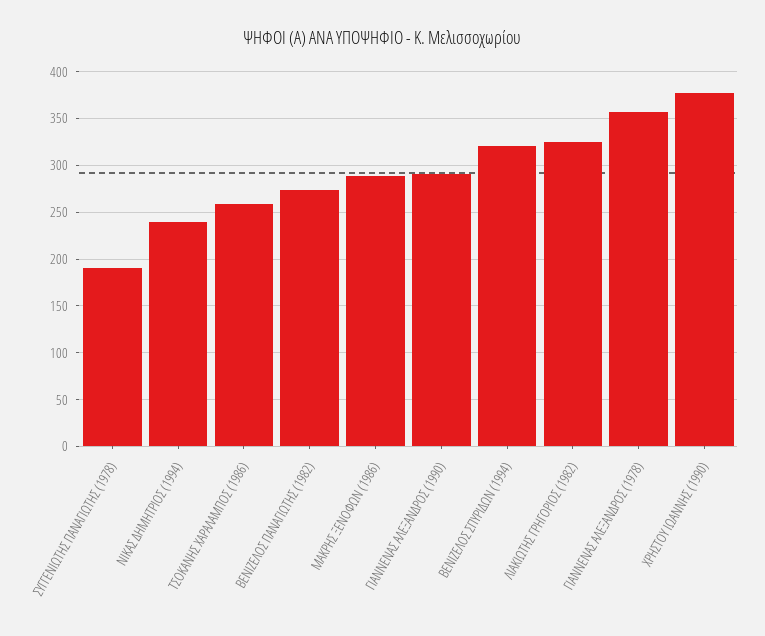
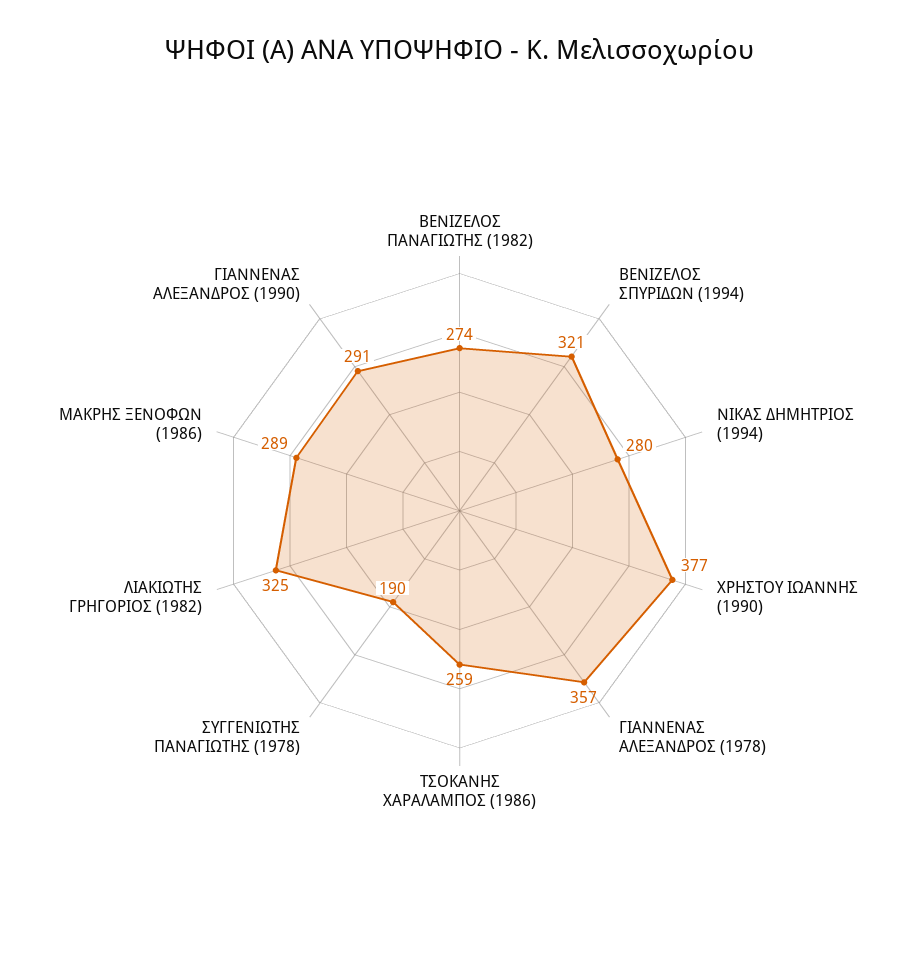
  {
    "ΣΥΓΓΕΝΙΩΤΗΣ ΠΑΝΑΓΙΩΤΗΣ (1978)": 190,
-   "ΝΙΚΑΣ ΔΗΜΗΤΡΙΟΣ (1994)": 240,
+   "ΝΙΚΑΣ ΔΗΜΗΤΡΙΟΣ (1994)": 280,
    "ΤΣΟΚΑΝΗΣ ΧΑΡΑΛΑΜΠΟΣ (1986)": 259,
    "ΒΕΝΙΖΕΛΟΣ ΠΑΝΑΓΙΩΤΗΣ (1982)": 274,
    "ΜΑΚΡΗΣ ΞΕΝΟΦΩΝ (1986)": 289,
    "ΓΙΑΝΝΕΝΑΣ ΑΛΕΞΑΝΔΡΟΣ (1990)": 291,
    "ΒΕΝΙΖΕΛΟΣ ΣΠΥΡΙΔΩΝ (1994)": 321,
    "ΛΙΑΚΙΩΤΗΣ ΓΡΗΓΟΡΙΟΣ (1982)": 325,
    "ΓΙΑΝΝΕΝΑΣ ΑΛΕΞΑΝΔΡΟΣ (1978)": 357,
    "ΧΡΗΣΤΟΥ ΙΩΑΝΝΗΣ (1990)": 377
  }

